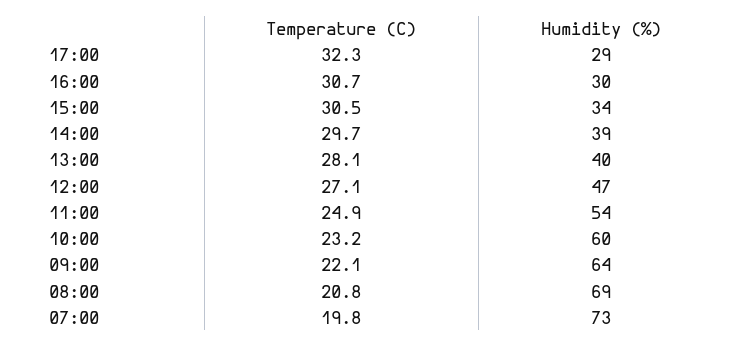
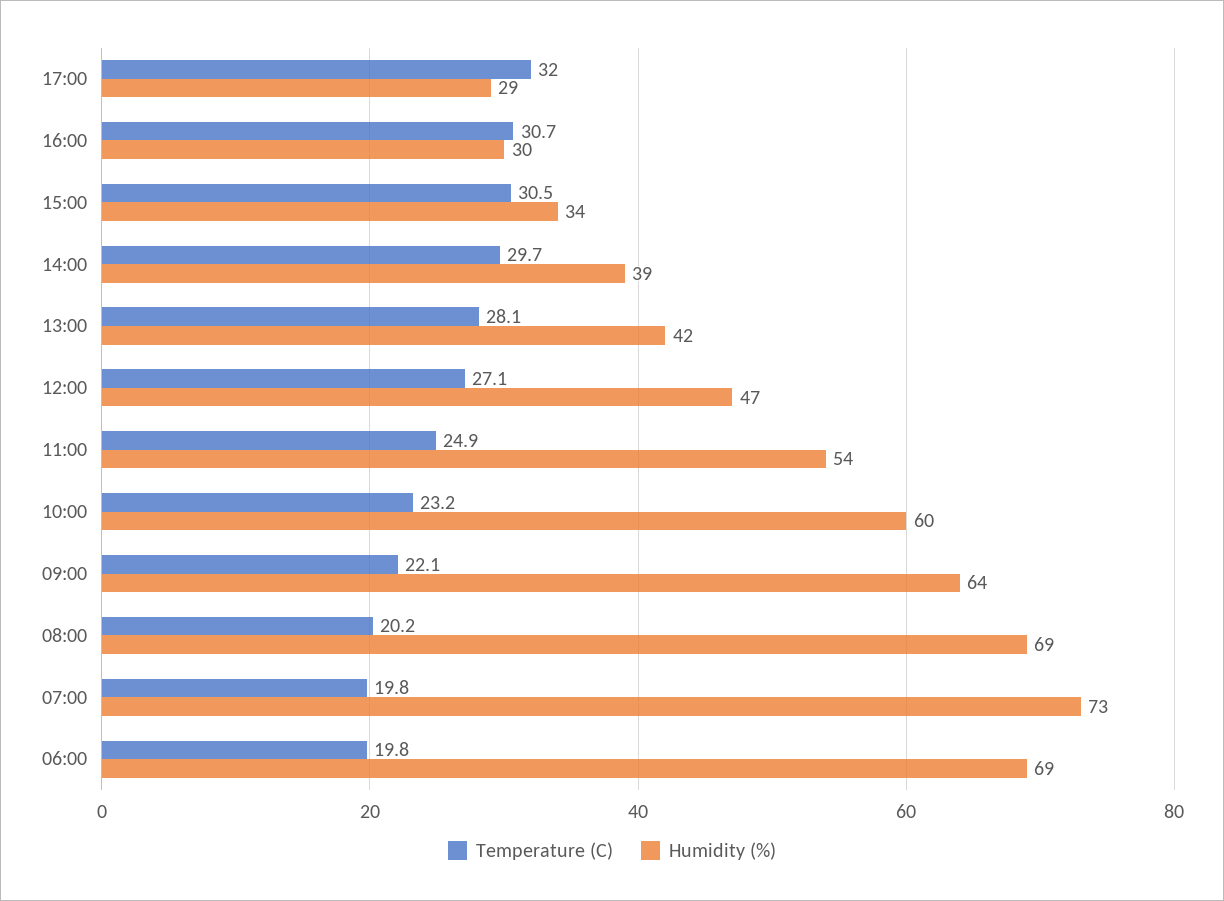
  {
    "Temperature (C)": {
-     "17:00": 32.3,
+     "17:00": 32,
      "16:00": 30.7,
      "15:00": 30.5,
      "14:00": 29.7,
      "13:00": 28.1,
      "12:00": 27.1,
      "11:00": 24.9,
      "10:00": 23.2,
      "09:00": 22.1,
-     "08:00": 20.8,
+     "08:00": 20.2,
-     "07:00": 19.8
+     "07:00": 19.8,
+     "06:00": 19.8
    },
    "Humidity (%)": {
      "17:00": 29,
      "16:00": 30,
      "15:00": 34,
      "14:00": 39,
-     "13:00": 40,
+     "13:00": 42,
      "12:00": 47,
      "11:00": 54,
      "10:00": 60,
      "09:00": 64,
      "08:00": 69,
-     "07:00": 73
+     "07:00": 73,
+     "06:00": 69
    }
  }

